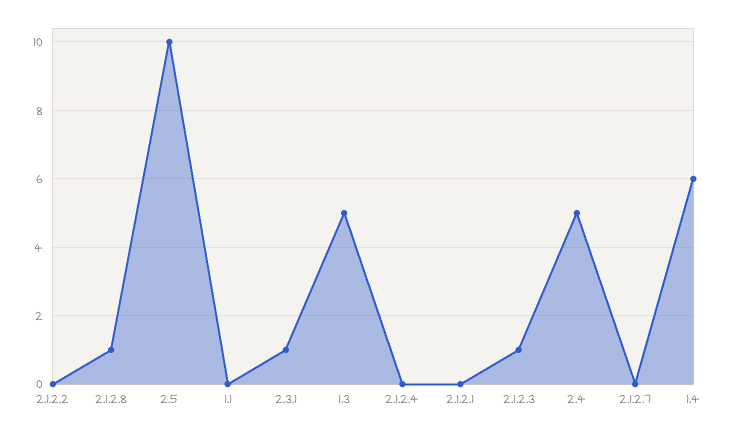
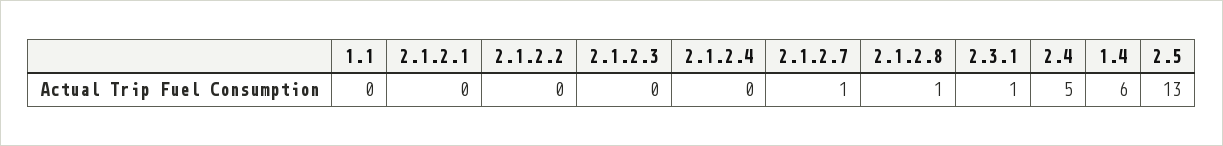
  {
    "2.1.2.2": 0,
    "2.1.2.8": 1,
-   "2.5": 10,
+   "2.5": 13,
    "1.1": 0,
    "2.3.1": 1,
-   "1.3": 5,
    "2.1.2.4": 0,
    "2.1.2.1": 0,
-   "2.1.2.3": 1,
+   "2.1.2.3": 0,
    "2.4": 5,
-   "2.1.2.7": 0,
+   "2.1.2.7": 1,
    "1.4": 6
  }

